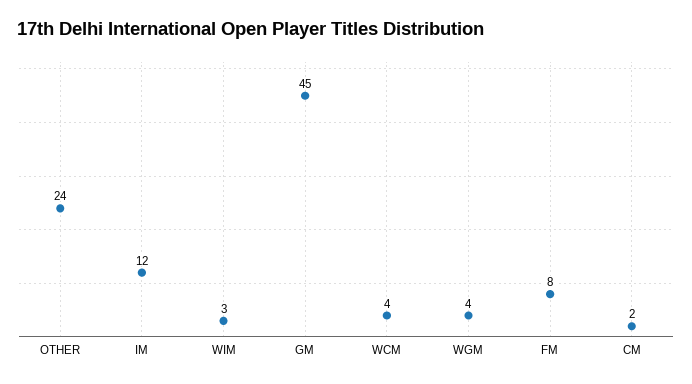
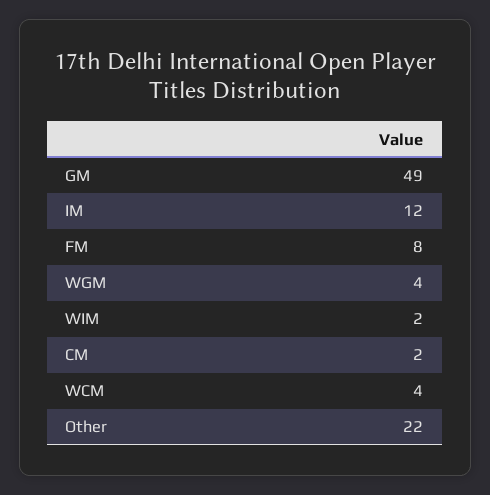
  {
-   "OTHER": 24,
+   "OTHER": 22,
    "IM": 12,
-   "WIM": 3,
+   "WIM": 2,
-   "GM": 45,
+   "GM": 49,
    "WCM": 4,
    "WGM": 4,
    "FM": 8,
    "CM": 2
  }

